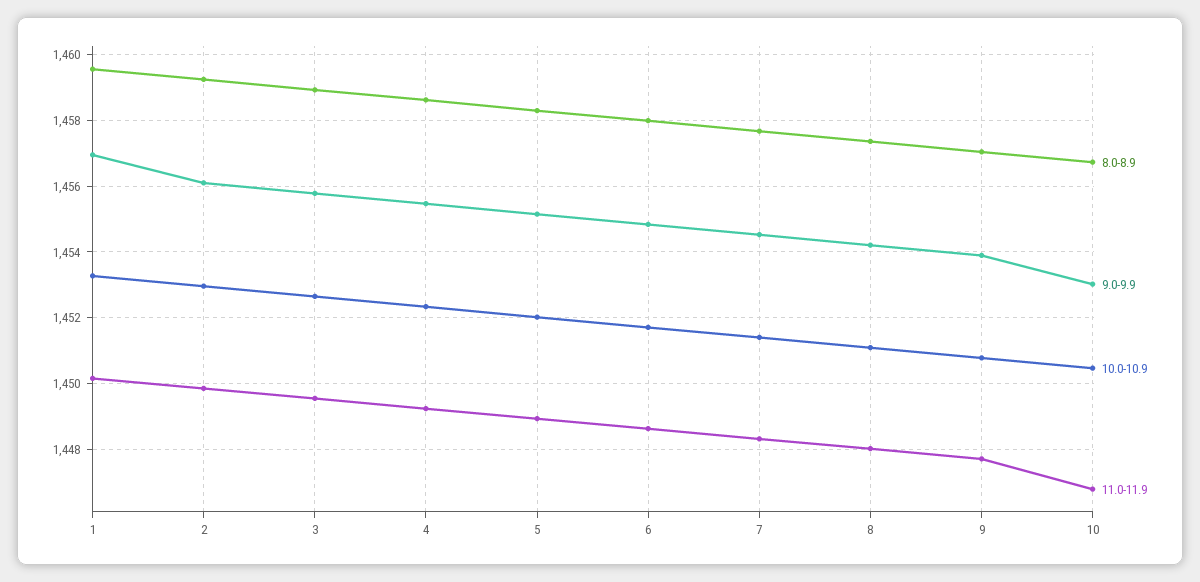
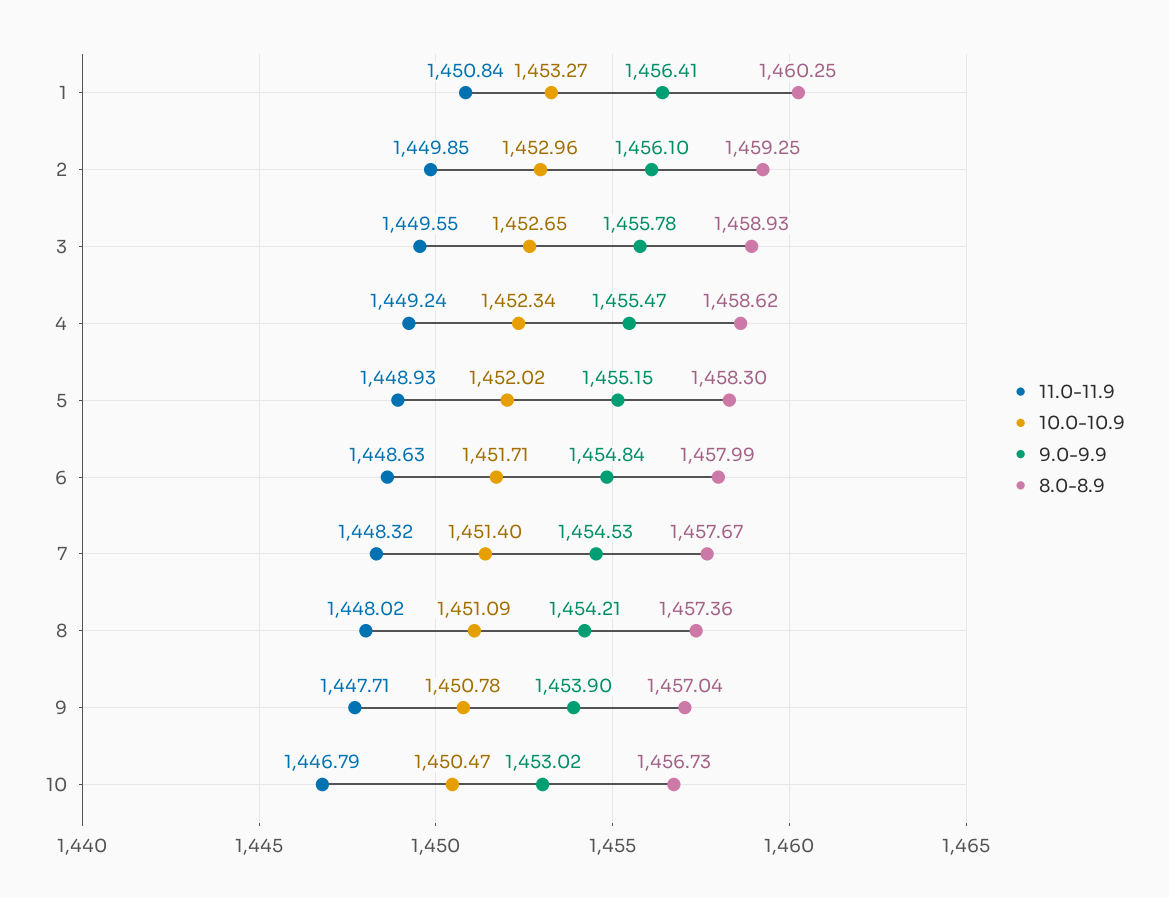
  {
    "8.0-8.9": {
-     "1": 1459.6,
+     "1": 1460.25,
      "2": 1459.25,
      "3": 1458.93,
      "4": 1458.62,
      "5": 1458.3,
      "6": 1457.99,
      "7": 1457.67,
      "8": 1457.36,
      "9": 1457.04,
      "10": 1456.73
    },
    "9.0-9.9": {
-     "1": 1457,
+     "1": 1456.41,
      "2": 1456.1,
      "3": 1455.78,
      "4": 1455.47,
      "5": 1455.15,
      "6": 1454.84,
      "7": 1454.53,
      "8": 1454.21,
      "9": 1453.9,
      "10": 1453.02
    },
    "10.0-10.9": {
      "1": 1453.27,
      "2": 1452.96,
      "3": 1452.65,
      "4": 1452.34,
      "5": 1452.02,
      "6": 1451.71,
      "7": 1451.4,
      "8": 1451.09,
      "9": 1450.78,
      "10": 1450.47
    },
    "11.0-11.9": {
-     "1": 1450.2,
+     "1": 1450.84,
      "2": 1449.85,
      "3": 1449.55,
      "4": 1449.24,
      "5": 1448.93,
      "6": 1448.63,
      "7": 1448.32,
      "8": 1448.02,
      "9": 1447.71,
      "10": 1446.79
    }
  }

